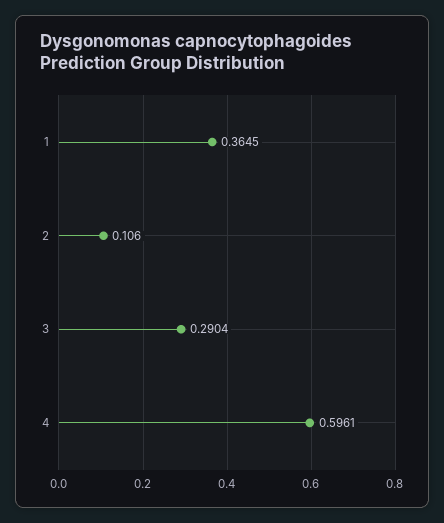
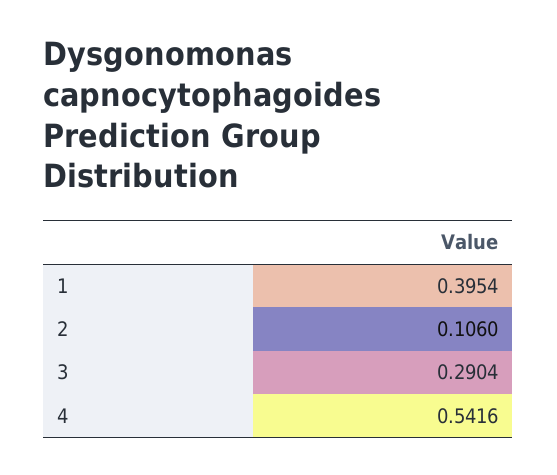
  {
-   "1": 0.3645,
+   "1": 0.3954,
    "2": 0.106,
    "3": 0.2904,
-   "4": 0.5961
+   "4": 0.5416
  }

